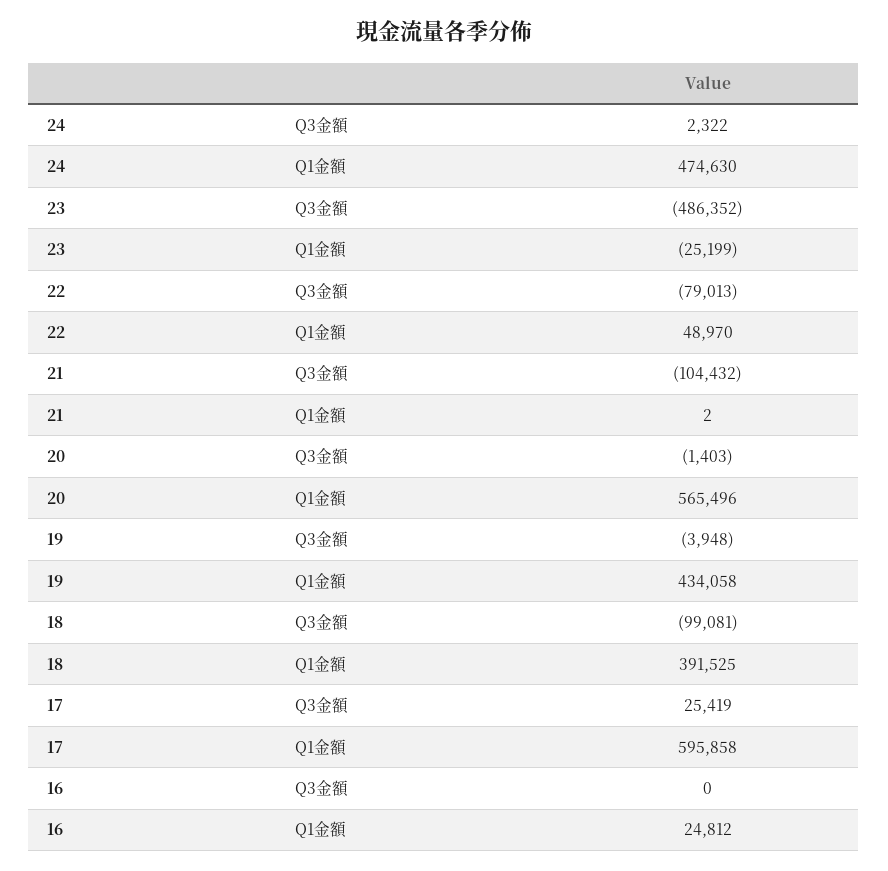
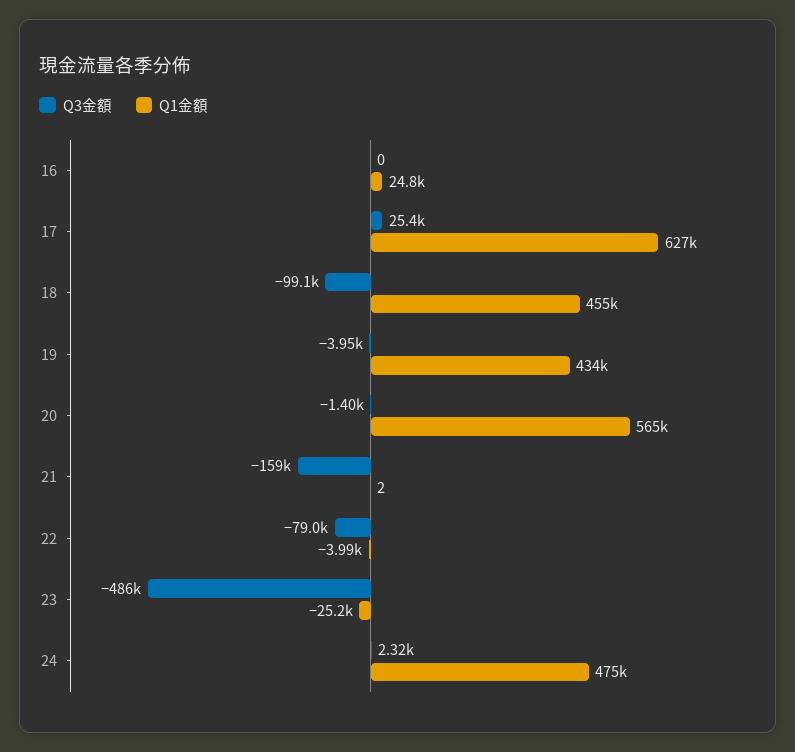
  {
    "Q3金額": {
      "24": 2322,
      "23": -486352,
      "22": -79013,
-     "21": -104432,
+     "21": -159000,
      "20": -1403,
      "19": -3948,
      "18": -99081,
      "17": 25419,
      "16": 0
    },
    "Q1金額": {
      "24": 474630,
      "23": -25199,
-     "22": 48970,
+     "22": -3990,
      "21": 2,
      "20": 565496,
      "19": 434058,
-     "18": 391525,
+     "18": 455000,
-     "17": 595858,
+     "17": 627000,
      "16": 24812
    }
  }

